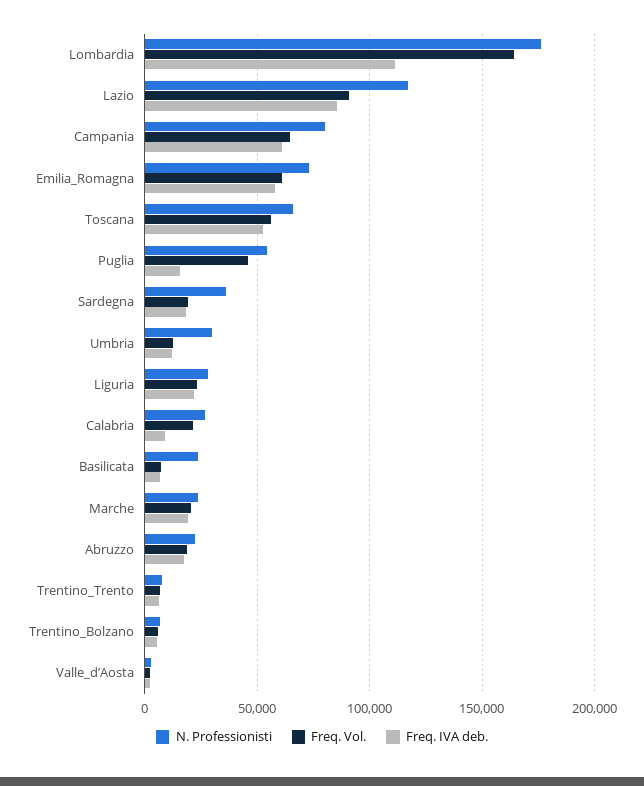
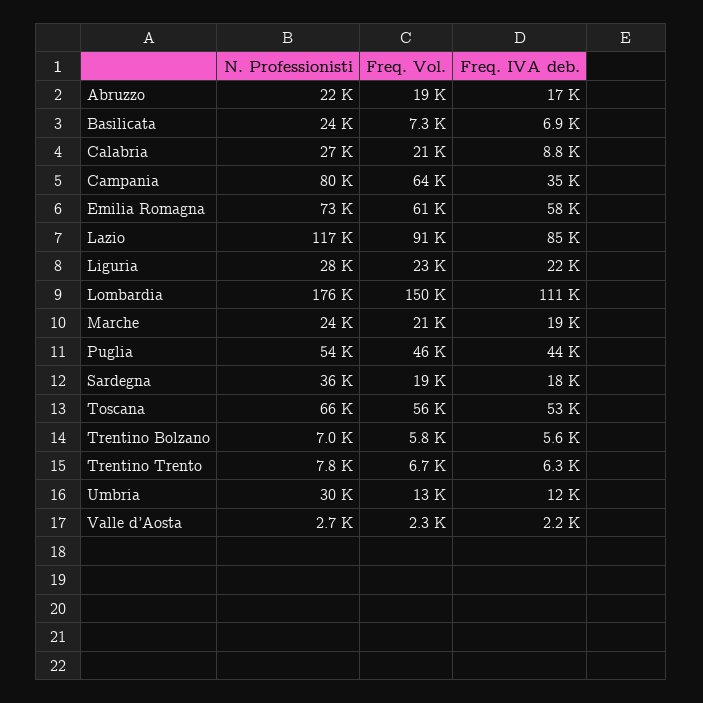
  {
    "N. Professionisti": {
      "Lombardia": 176000,
      "Lazio": 117000,
      "Campania": 80000,
      "Emilia_Romagna": 73000,
      "Toscana": 66000,
      "Puglia": 54000,
      "Sardegna": 36000,
      "Umbria": 30000,
      "Liguria": 28000,
      "Calabria": 27000,
      "Basilicata": 24000,
      "Marche": 24000,
      "Abruzzo": 22000,
      "Trentino_Trento": 7800,
      "Trentino_Bolzano": 7000,
      "Valle_d’Aosta": 2700
    },
    "Freq. Vol.": {
-     "Lombardia": 165000,
+     "Lombardia": 150000,
      "Lazio": 91000,
      "Campania": 64000,
      "Emilia_Romagna": 61000,
      "Toscana": 56000,
      "Puglia": 46000,
      "Sardegna": 19000,
      "Umbria": 13000,
      "Liguria": 23000,
      "Calabria": 21000,
      "Basilicata": 7300,
      "Marche": 21000,
      "Abruzzo": 19000,
      "Trentino_Trento": 6700,
      "Trentino_Bolzano": 5800,
      "Valle_d’Aosta": 2300
    },
    "Freq. IVA deb.": {
      "Lombardia": 111000,
      "Lazio": 85000,
-     "Campania": 60000,
+     "Campania": 35000,
      "Emilia_Romagna": 58000,
      "Toscana": 53000,
-     "Puglia": 15000,
+     "Puglia": 44000,
      "Sardegna": 18000,
      "Umbria": 12000,
      "Liguria": 22000,
      "Calabria": 8800,
      "Basilicata": 6900,
      "Marche": 19000,
      "Abruzzo": 17000,
      "Trentino_Trento": 6300,
      "Trentino_Bolzano": 5600,
      "Valle_d’Aosta": 2200
    }
  }

